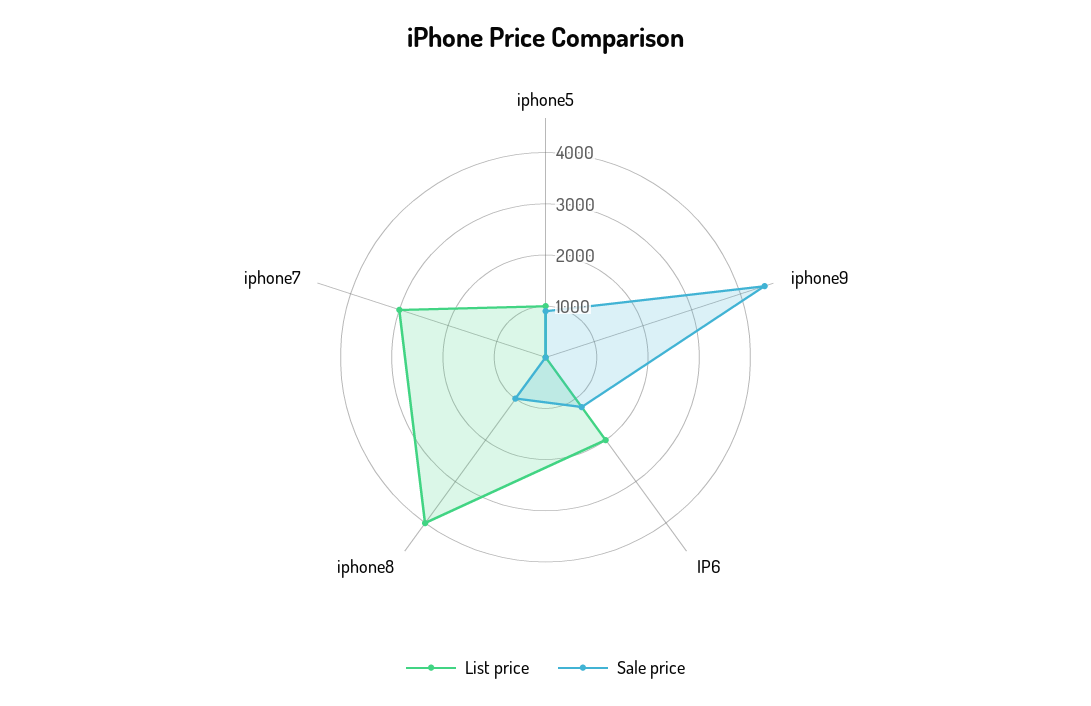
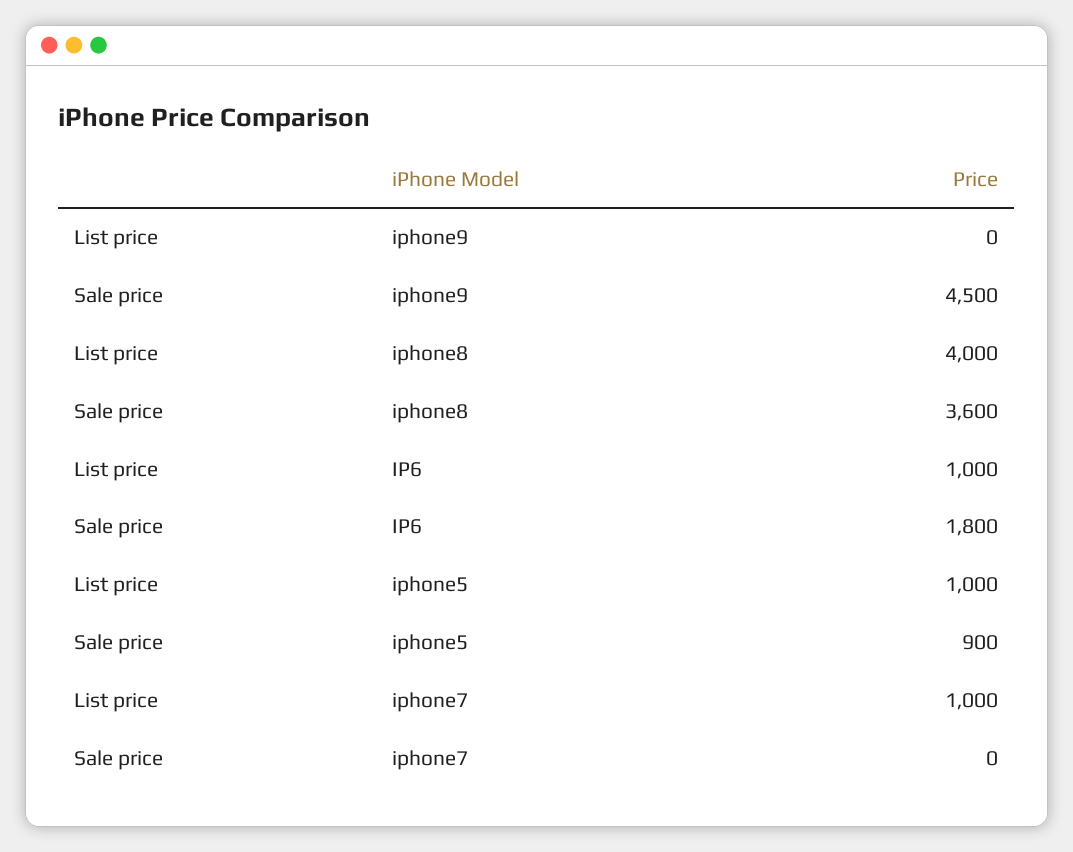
  {
    "List price": {
      "iphone5": 1000,
      "iphone9": 0,
-     "IP6": 2000,
+     "IP6": 1000,
      "iphone8": 4000,
-     "iphone7": 3000
+     "iphone7": 1000
    },
    "Sale price": {
      "iphone5": 900,
      "iphone9": 4500,
-     "IP6": 1200,
+     "IP6": 1800,
-     "iphone8": 1000,
+     "iphone8": 3600,
      "iphone7": 0
    }
  }

